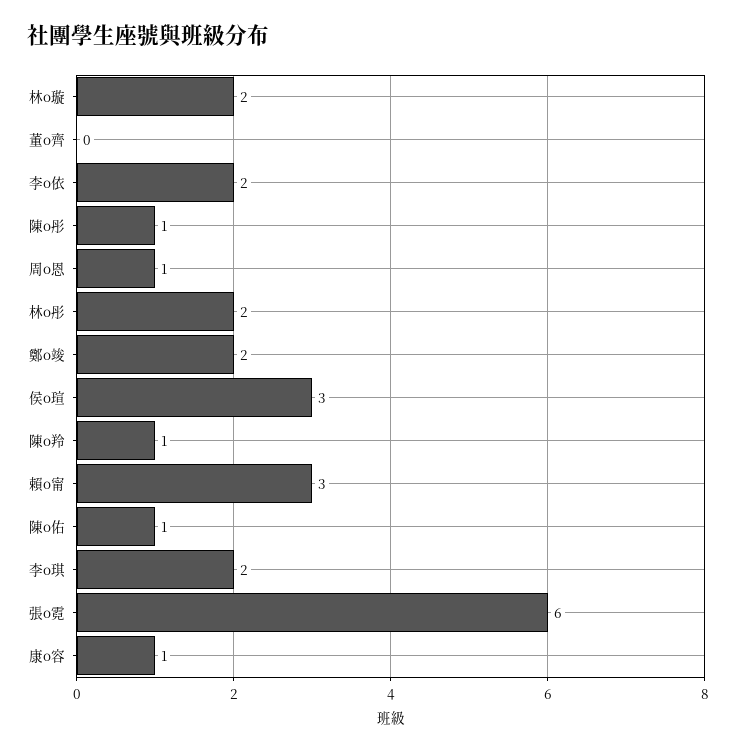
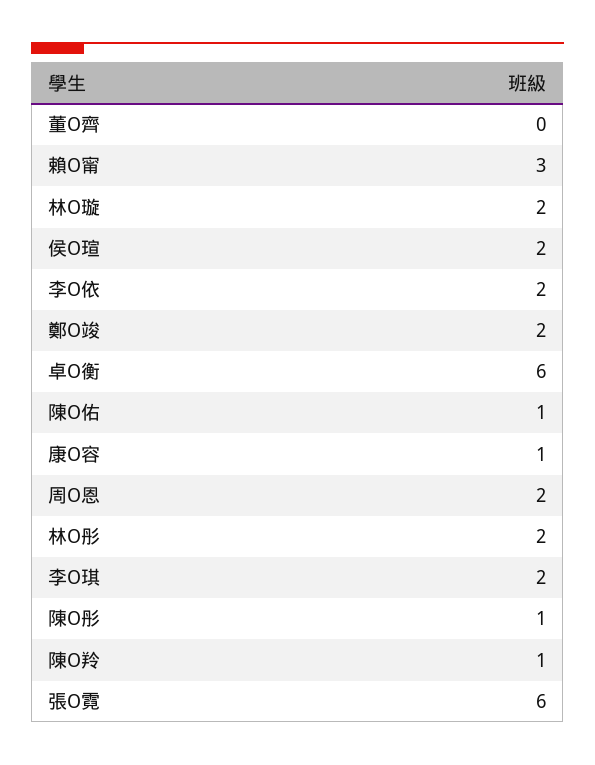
  {
    "林o璇": 2,
    "董o齊": 0,
    "李o依": 2,
    "陳o彤": 1,
-   "周o恩": 1,
+   "周o恩": 2,
    "林o彤": 2,
    "鄭o竣": 2,
-   "侯o瑄": 3,
+   "侯o瑄": 2,
    "陳o羚": 1,
    "賴o甯": 3,
    "陳o佑": 1,
    "李o琪": 2,
    "張o霓": 6,
-   "康o容": 1
+   "康o容": 1,
+   "卓O衡": 6
  }

